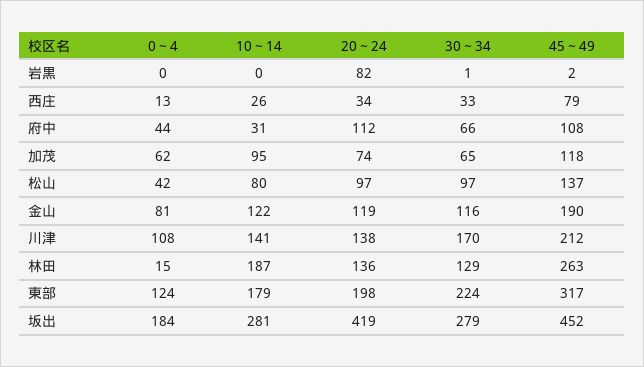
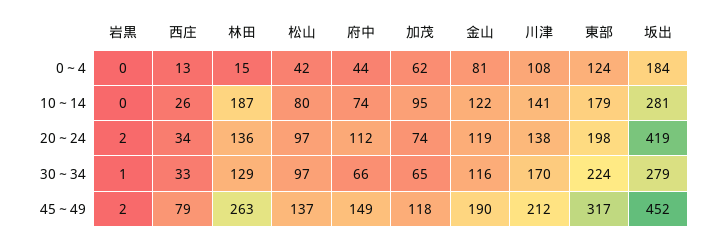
  {
    "0～4": {
      "岩黒": 0,
      "西庄": 13,
      "府中": 44,
      "加茂": 62,
      "松山": 42,
      "金山": 81,
      "川津": 108,
      "林田": 15,
      "東部": 124,
      "坂出": 184
    },
    "10～14": {
      "岩黒": 0,
      "西庄": 26,
-     "府中": 31,
+     "府中": 74,
      "加茂": 95,
      "松山": 80,
      "金山": 122,
      "川津": 141,
      "林田": 187,
      "東部": 179,
      "坂出": 281
    },
    "20～24": {
-     "岩黒": 82,
+     "岩黒": 2,
      "西庄": 34,
      "府中": 112,
      "加茂": 74,
      "松山": 97,
      "金山": 119,
      "川津": 138,
      "林田": 136,
      "東部": 198,
      "坂出": 419
    },
    "30～34": {
      "岩黒": 1,
      "西庄": 33,
      "府中": 66,
      "加茂": 65,
      "松山": 97,
      "金山": 116,
      "川津": 170,
      "林田": 129,
      "東部": 224,
      "坂出": 279
    },
    "45～49": {
      "岩黒": 2,
      "西庄": 79,
-     "府中": 108,
+     "府中": 149,
      "加茂": 118,
      "松山": 137,
      "金山": 190,
      "川津": 212,
      "林田": 263,
      "東部": 317,
      "坂出": 452
    }
  }

